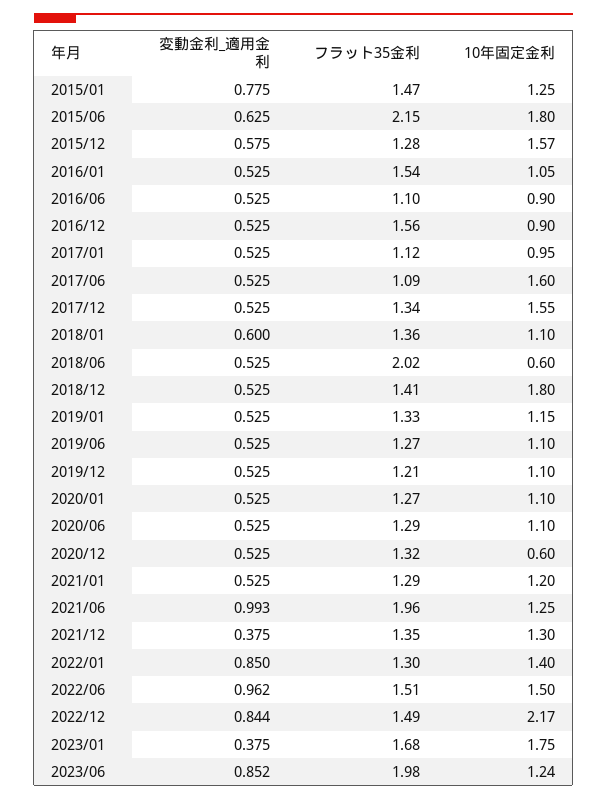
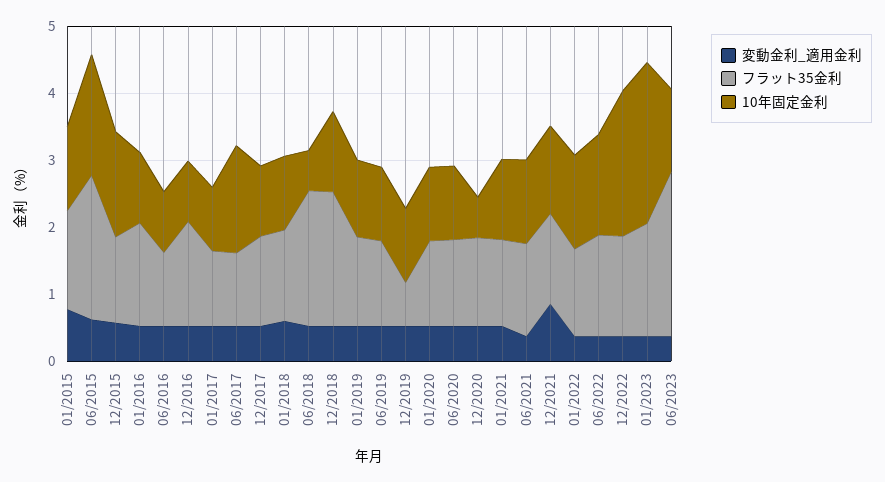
  {
    "変動金利_適用金利": {
      "2015/01": 0.775,
      "2015/06": 0.625,
      "2015/12": 0.575,
      "2016/01": 0.525,
      "2016/06": 0.525,
      "2016/12": 0.525,
      "2017/01": 0.525,
      "2017/06": 0.525,
      "2017/12": 0.525,
      "2018/01": 0.6,
      "2018/06": 0.525,
      "2018/12": 0.525,
      "2019/01": 0.525,
      "2019/06": 0.525,
      "2019/12": 0.525,
      "2020/01": 0.525,
      "2020/06": 0.525,
      "2020/12": 0.525,
      "2021/01": 0.525,
-     "2021/06": 0.993,
+     "2021/06": 0.4,
-     "2021/12": 0.375,
+     "2021/12": 0.8,
-     "2022/01": 0.85,
+     "2022/01": 0.4,
-     "2022/06": 0.962,
+     "2022/06": 0.4,
-     "2022/12": 0.844,
+     "2022/12": 0.4,
      "2023/01": 0.375,
-     "2023/06": 0.852
+     "2023/06": 0.4
    },
    "フラット35金利": {
      "2015/01": 1.47,
      "2015/06": 2.15,
      "2015/12": 1.28,
      "2016/01": 1.54,
      "2016/06": 1.1,
      "2016/12": 1.56,
      "2017/01": 1.12,
      "2017/06": 1.09,
      "2017/12": 1.34,
      "2018/01": 1.36,
      "2018/06": 2.02,
-     "2018/12": 1.41,
+     "2018/12": 2,
      "2019/01": 1.33,
      "2019/06": 1.27,
-     "2019/12": 1.21,
+     "2019/12": 0.6,
      "2020/01": 1.27,
      "2020/06": 1.29,
      "2020/12": 1.32,
      "2021/01": 1.29,
-     "2021/06": 1.96,
+     "2021/06": 1.4,
      "2021/12": 1.35,
      "2022/01": 1.3,
      "2022/06": 1.51,
      "2022/12": 1.49,
      "2023/01": 1.68,
-     "2023/06": 1.98
+     "2023/06": 2.4
    },
    "10年固定金利": {
      "2015/01": 1.25,
      "2015/06": 1.8,
      "2015/12": 1.57,
      "2016/01": 1.05,
      "2016/06": 0.9,
      "2016/12": 0.9,
      "2017/01": 0.95,
      "2017/06": 1.6,
-     "2017/12": 1.55,
+     "2017/12": 1,
      "2018/01": 1.1,
      "2018/06": 0.6,
-     "2018/12": 1.8,
+     "2018/12": 1.2,
      "2019/01": 1.15,
      "2019/06": 1.1,
      "2019/12": 1.1,
      "2020/01": 1.1,
      "2020/06": 1.1,
      "2020/12": 0.6,
      "2021/01": 1.2,
      "2021/06": 1.25,
      "2021/12": 1.3,
      "2022/01": 1.4,
      "2022/06": 1.5,
      "2022/12": 2.17,
-     "2023/01": 1.75,
+     "2023/01": 2.4,
      "2023/06": 1.24
    }
  }

